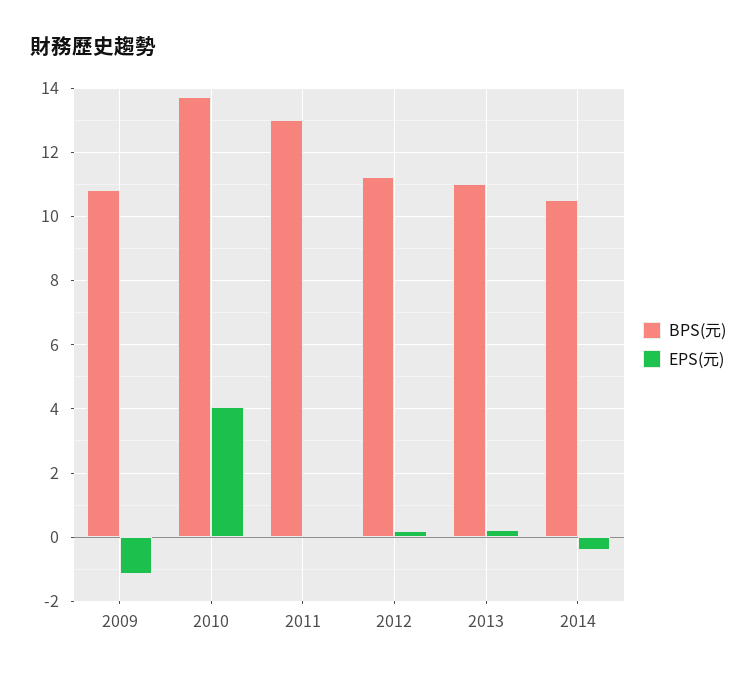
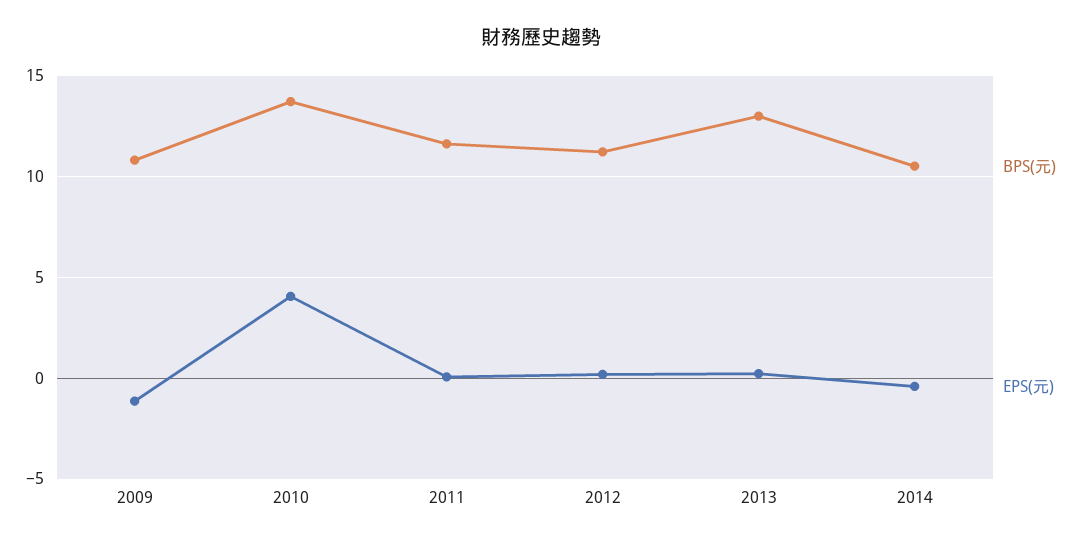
  {
    "BPS(元)": {
      "2009": 10.8,
      "2010": 13.8,
-     "2011": 13,
+     "2011": 11.5,
      "2012": 11.2,
-     "2013": 11,
+     "2013": 13,
      "2014": 10.6
    },
    "EPS(元)": {
      "2009": -1.2,
      "2010": 4,
      "2011": 0,
      "2012": 0.2,
      "2013": 0.2,
      "2014": -0.4
    }
  }

